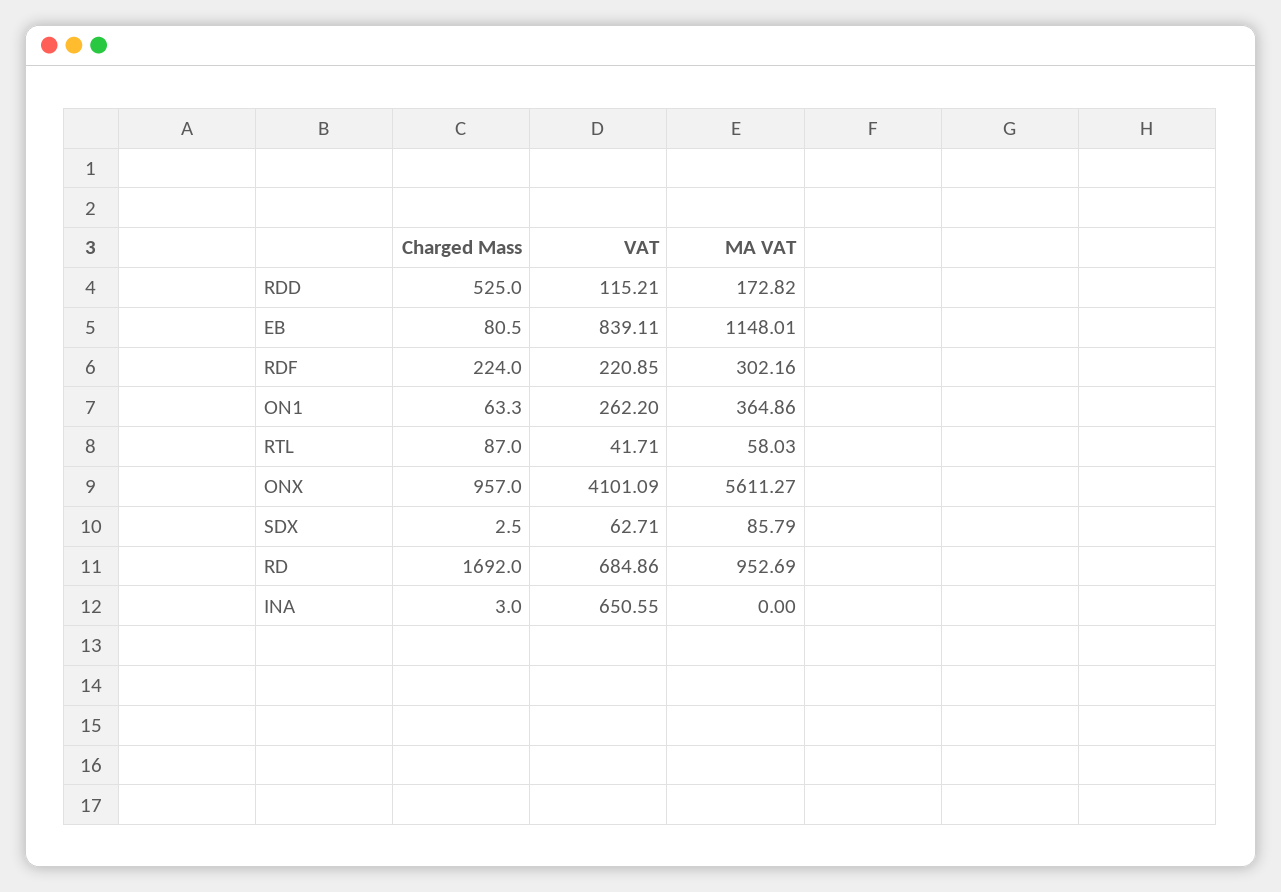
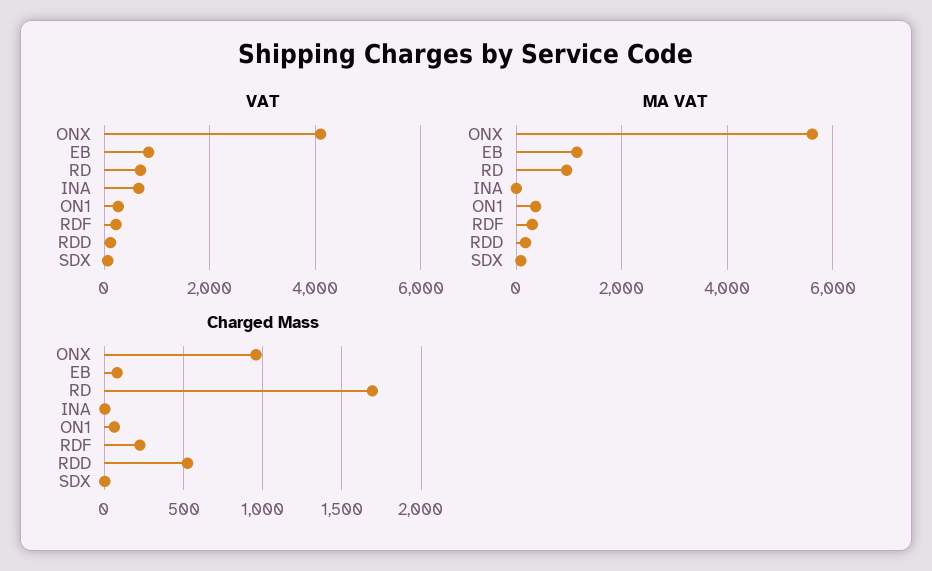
  {
    "Charged Mass": {
      "RDD": 525,
      "EB": 80.5,
      "RDF": 224,
      "ON1": 63.3,
-     "RTL": 87,
      "ONX": 957,
      "SDX": 2.5,
      "RD": 1692,
      "INA": 3
    },
    "VAT": {
      "RDD": 115.21,
      "EB": 839.11,
      "RDF": 220.85,
      "ON1": 262.2,
-     "RTL": 41.71,
      "ONX": 4101.09,
      "SDX": 62.71,
      "RD": 684.86,
      "INA": 650.55
    },
    "MA VAT": {
      "RDD": 172.82,
      "EB": 1148.01,
      "RDF": 302.16,
      "ON1": 364.86,
-     "RTL": 58.03,
      "ONX": 5611.27,
      "SDX": 85.79,
      "RD": 952.69,
      "INA": 0
    }
  }

